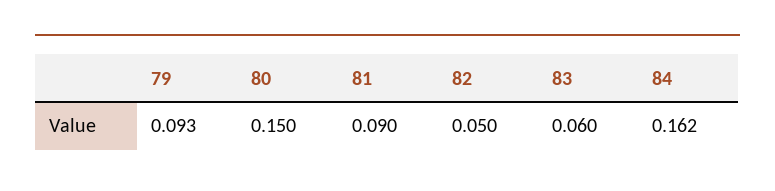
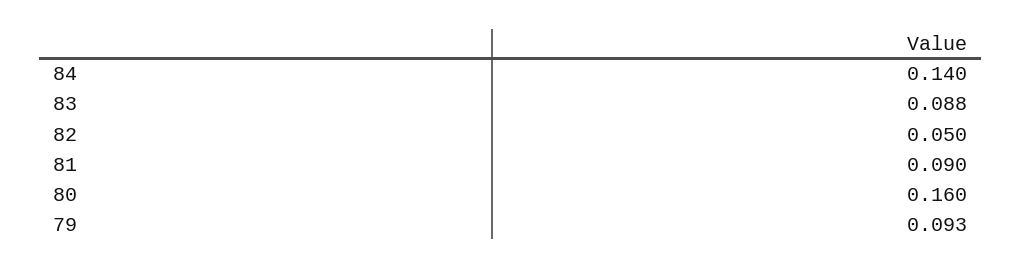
  {
    "79": 0.093,
-   "80": 0.15,
+   "80": 0.16,
    "81": 0.09,
    "82": 0.05,
-   "83": 0.06,
+   "83": 0.088,
-   "84": 0.162
+   "84": 0.14
  }

